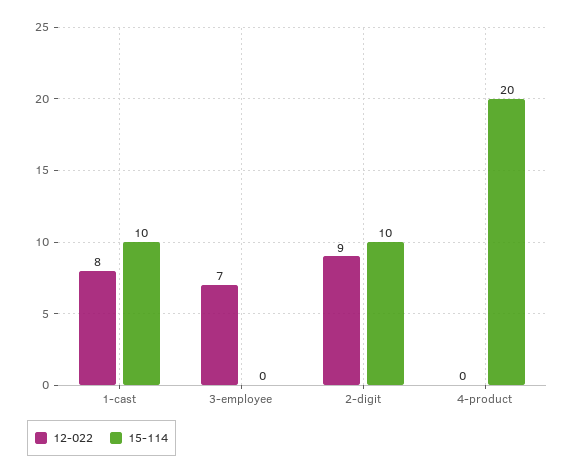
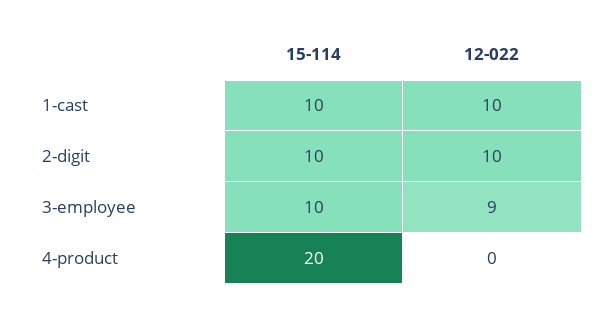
  {
    "12-022": {
-     "1-cast": 8,
+     "1-cast": 10,
-     "3-employee": 7,
+     "3-employee": 9,
-     "2-digit": 9,
+     "2-digit": 10,
      "4-product": 0
    },
    "15-114": {
      "1-cast": 10,
-     "3-employee": 0,
+     "3-employee": 10,
      "2-digit": 10,
      "4-product": 20
    }
  }

